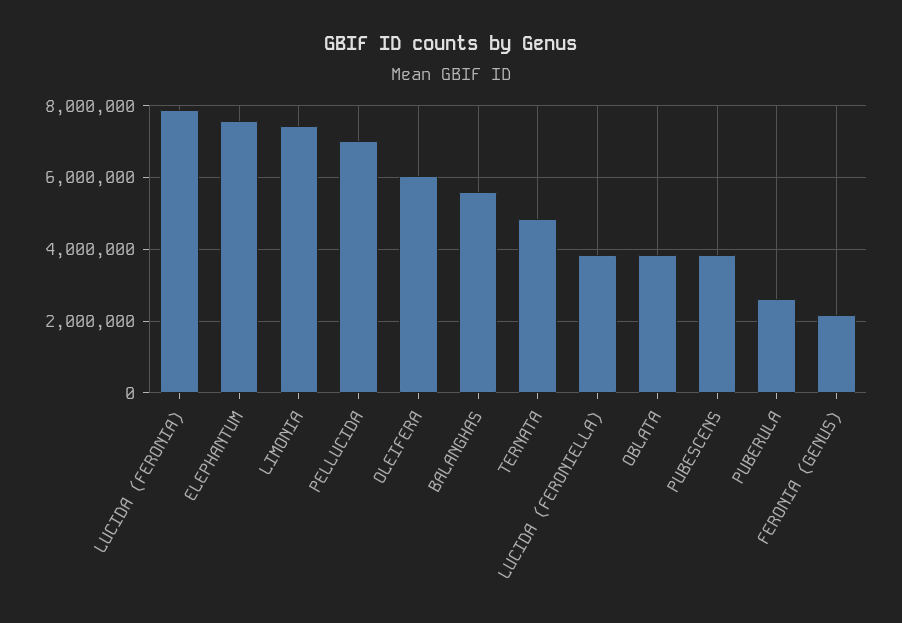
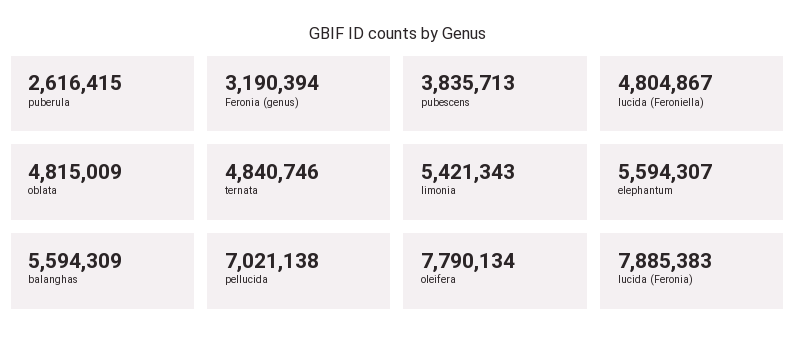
  {
    "LUCIDA (FERONIA)": 7885383,
-   "ELEPHANTUM": 7600000,
+   "ELEPHANTUM": 5594307,
-   "LIMONIA": 7400000,
+   "LIMONIA": 5421343,
    "PELLUCIDA": 7021138,
-   "OLEIFERA": 6000000,
+   "OLEIFERA": 7790134,
    "BALANGHAS": 5594309,
    "TERNATA": 4840746,
-   "LUCIDA (FERONIELLA)": 3800000,
+   "LUCIDA (FERONIELLA)": 4804867,
-   "OBLATA": 3800000,
+   "OBLATA": 4815009,
    "PUBESCENS": 3835713,
    "PUBERULA": 2616415,
-   "FERONIA (GENUS)": 2200000
+   "FERONIA (GENUS)": 3190394
  }

